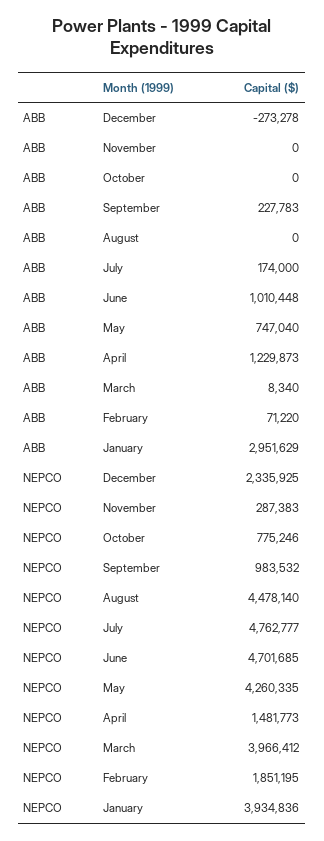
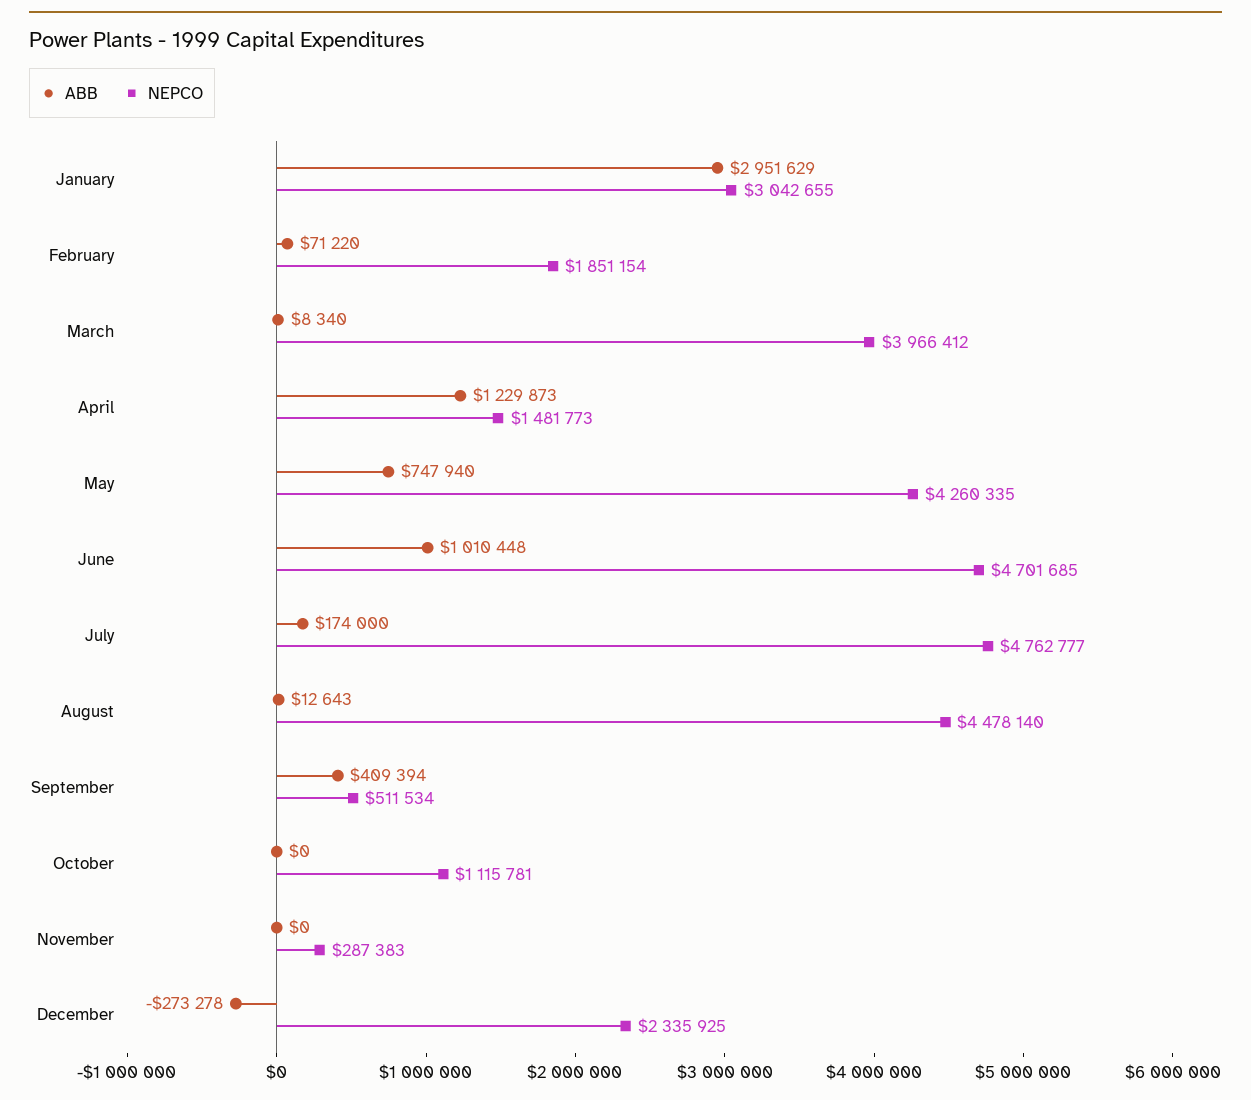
  {
    "ABB": {
      "December": -273278,
      "November": 0,
      "October": 0,
-     "September": 227783,
+     "September": 409394,
-     "August": 0,
+     "August": 12643,
      "July": 174000,
      "June": 1010448,
-     "May": 747040,
+     "May": 747940,
      "April": 1229873,
      "March": 8340,
      "February": 71220,
      "January": 2951629
    },
    "NEPCO": {
      "December": 2335925,
      "November": 287383,
-     "October": 775246,
+     "October": 1115781,
-     "September": 983532,
+     "September": 511534,
      "August": 4478140,
      "July": 4762777,
      "June": 4701685,
      "May": 4260335,
      "April": 1481773,
      "March": 3966412,
-     "February": 1851195,
+     "February": 1851154,
-     "January": 3934836
+     "January": 3042655
    }
  }

